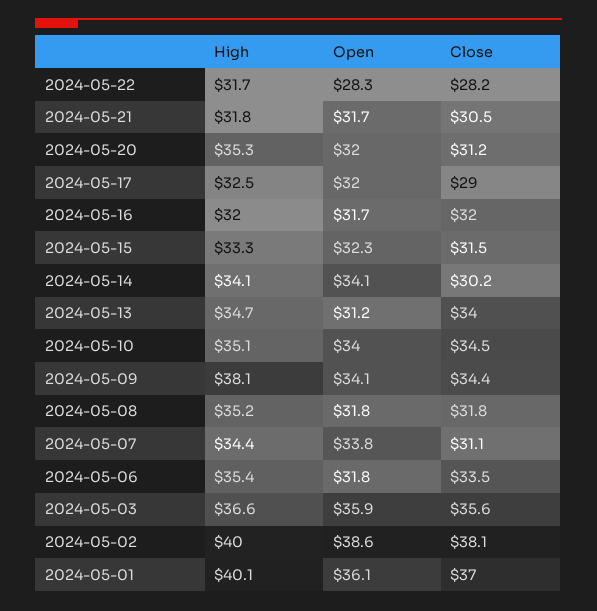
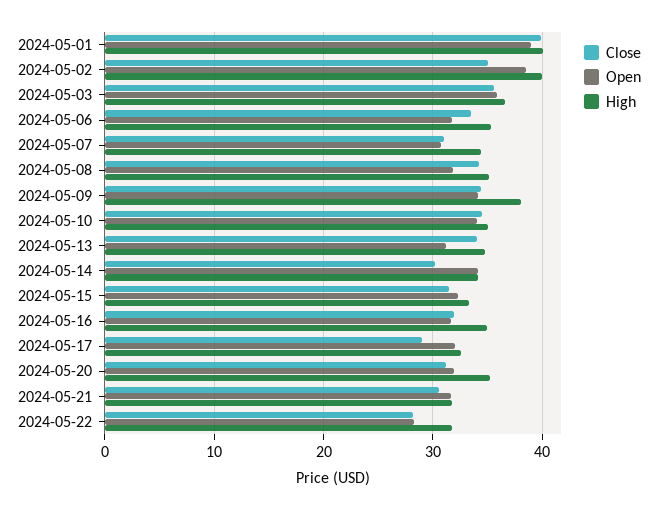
  {
    "High": {
      "2024-05-22": 31.7,
      "2024-05-21": 31.8,
      "2024-05-20": 35.3,
      "2024-05-17": 32.5,
-     "2024-05-16": 32,
+     "2024-05-16": 35,
      "2024-05-15": 33.3,
      "2024-05-14": 34.1,
      "2024-05-13": 34.7,
      "2024-05-10": 35.1,
      "2024-05-09": 38.1,
      "2024-05-08": 35.2,
      "2024-05-07": 34.4,
      "2024-05-06": 35.4,
      "2024-05-03": 36.6,
      "2024-05-02": 40,
      "2024-05-01": 40.1
    },
    "Open": {
      "2024-05-22": 28.3,
      "2024-05-21": 31.7,
      "2024-05-20": 32,
      "2024-05-17": 32,
      "2024-05-16": 31.7,
      "2024-05-15": 32.3,
      "2024-05-14": 34.1,
      "2024-05-13": 31.2,
      "2024-05-10": 34,
      "2024-05-09": 34.1,
      "2024-05-08": 31.8,
-     "2024-05-07": 33.8,
+     "2024-05-07": 31,
      "2024-05-06": 31.8,
      "2024-05-03": 35.9,
      "2024-05-02": 38.6,
-     "2024-05-01": 36.1
+     "2024-05-01": 39
    },
    "Close": {
      "2024-05-22": 28.2,
      "2024-05-21": 30.5,
      "2024-05-20": 31.2,
      "2024-05-17": 29,
      "2024-05-16": 32,
      "2024-05-15": 31.5,
      "2024-05-14": 30.2,
      "2024-05-13": 34,
      "2024-05-10": 34.5,
      "2024-05-09": 34.4,
-     "2024-05-08": 31.8,
+     "2024-05-08": 34,
      "2024-05-07": 31.1,
      "2024-05-06": 33.5,
      "2024-05-03": 35.6,
-     "2024-05-02": 38.1,
+     "2024-05-02": 35,
-     "2024-05-01": 37
+     "2024-05-01": 40
    }
  }

